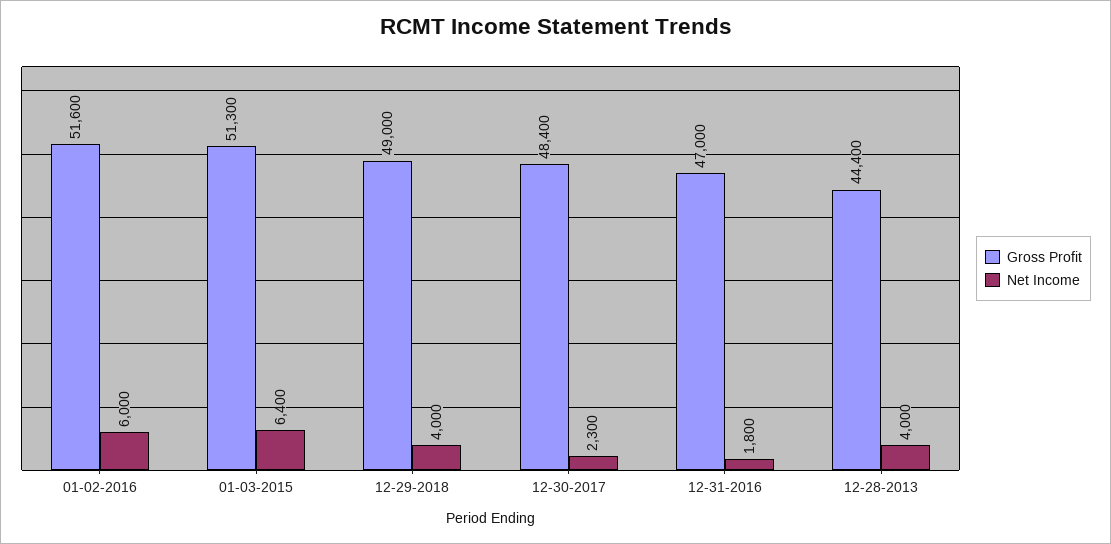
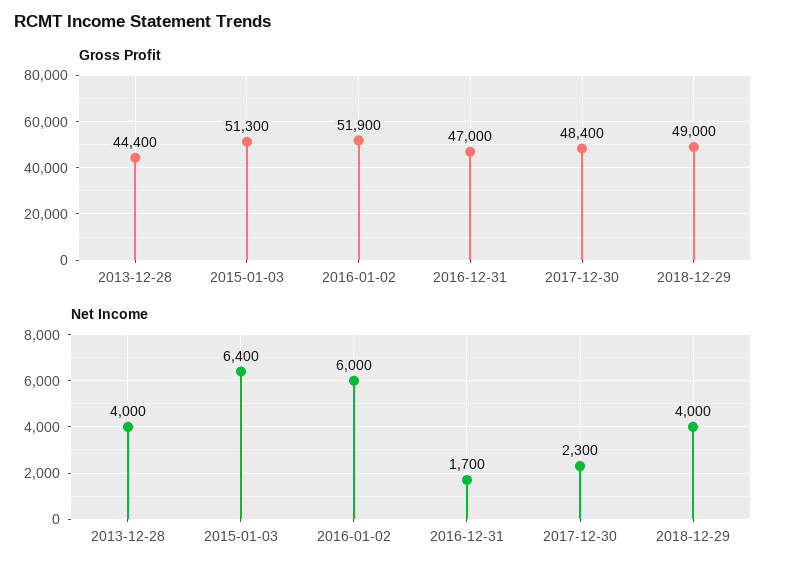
  {
    "Gross Profit": {
-     "01-02-2016": 51600,
+     "01-02-2016": 51900,
      "01-03-2015": 51300,
      "12-29-2018": 49000,
      "12-30-2017": 48400,
      "12-31-2016": 47000,
      "12-28-2013": 44400
    },
    "Net Income": {
      "01-02-2016": 6000,
      "01-03-2015": 6400,
      "12-29-2018": 4000,
      "12-30-2017": 2300,
-     "12-31-2016": 1800,
+     "12-31-2016": 1700,
      "12-28-2013": 4000
    }
  }

